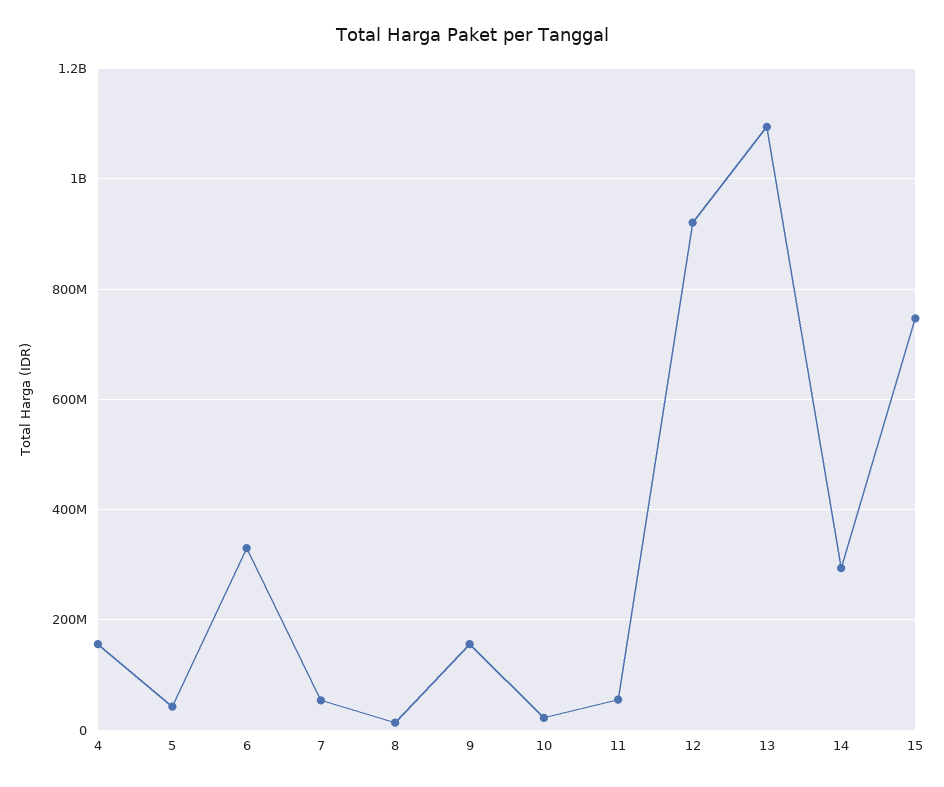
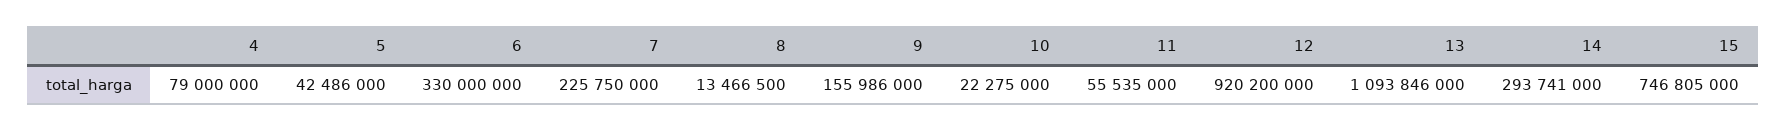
  {
-   "4": 160000000,
+   "4": 79000000,
    "5": 42486000,
    "6": 330000000,
-   "7": 60000000,
+   "7": 225750000,
    "8": 13466500,
    "9": 155986000,
    "10": 22275000,
    "11": 55535000,
    "12": 920200000,
    "13": 1093846000,
    "14": 293741000,
    "15": 746805000
  }

